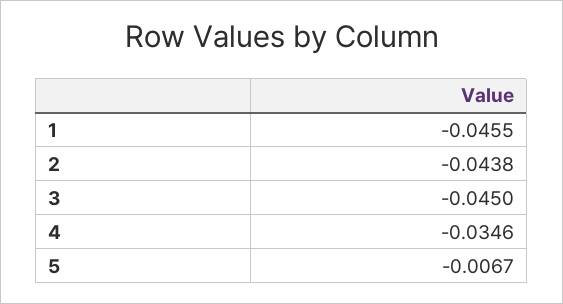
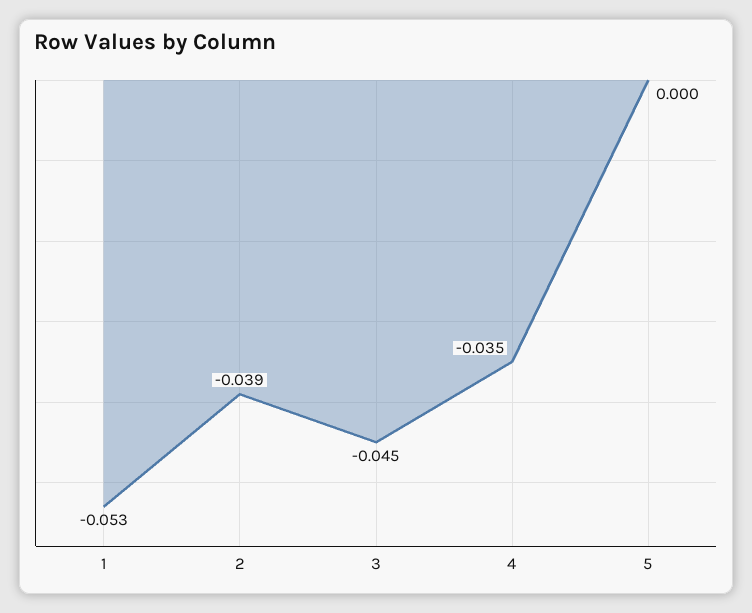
  {
-   "1": -0.0455,
+   "1": -0.053,
-   "2": -0.0438,
+   "2": -0.039,
    "3": -0.045,
    "4": -0.0346,
-   "5": -0.0067
+   "5": 0
  }

